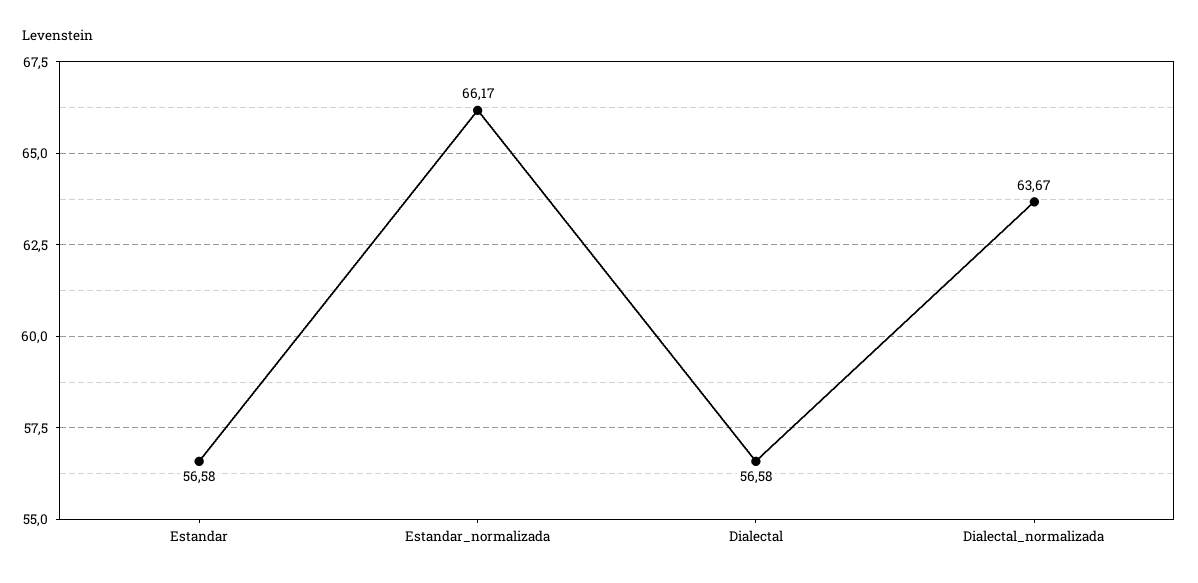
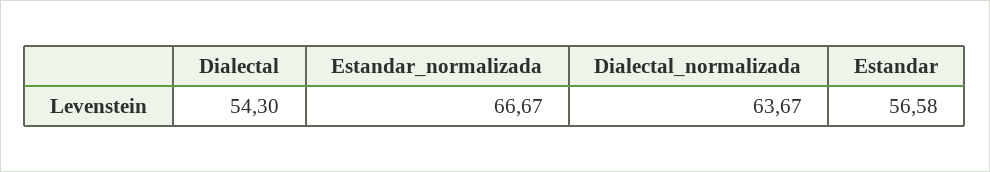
  {
    "Estandar": 56.58,
-   "Estandar_normalizada": 66.17,
+   "Estandar_normalizada": 66.67,
-   "Dialectal": 56.58,
+   "Dialectal": 54.3,
    "Dialectal_normalizada": 63.67
  }

